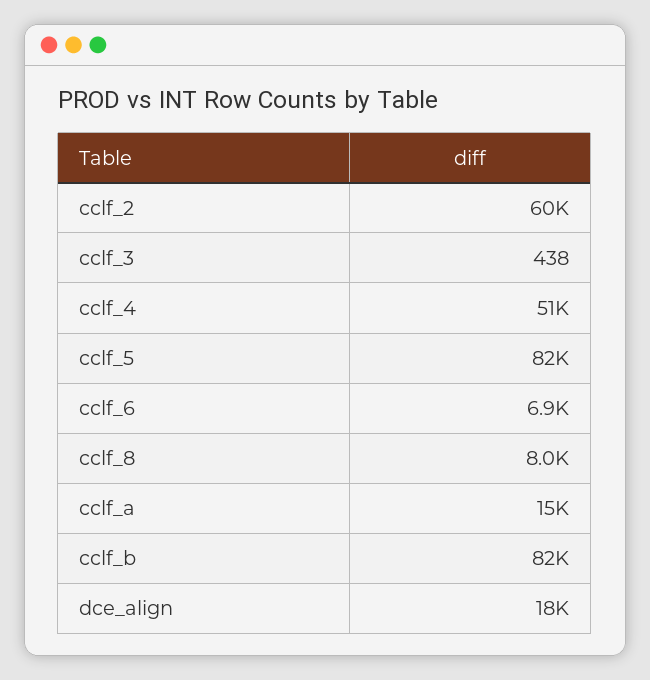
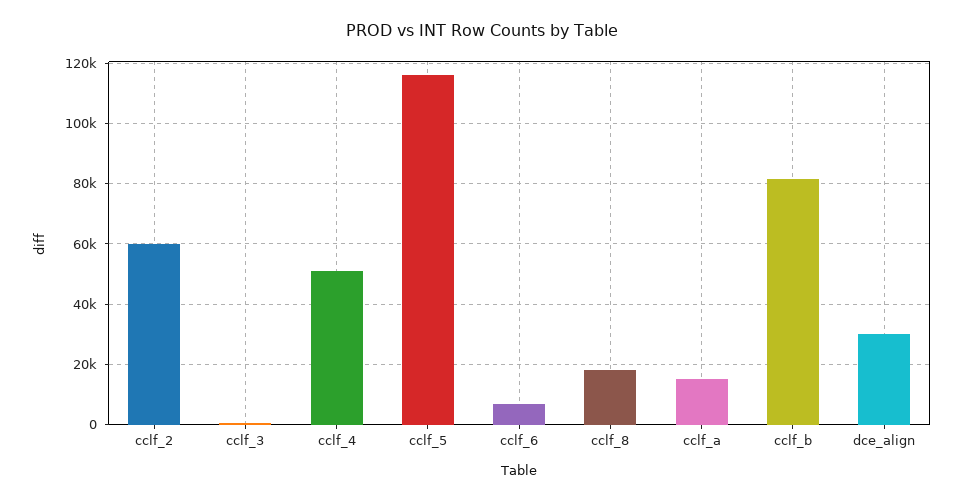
  {
    "cclf_2": 60000,
    "cclf_3": 438,
    "cclf_4": 51000,
-   "cclf_5": 82000,
+   "cclf_5": 116000,
    "cclf_6": 6900,
-   "cclf_8": 8000,
+   "cclf_8": 18000,
    "cclf_a": 15000,
    "cclf_b": 82000,
-   "dce_align": 18000
+   "dce_align": 30000
  }

